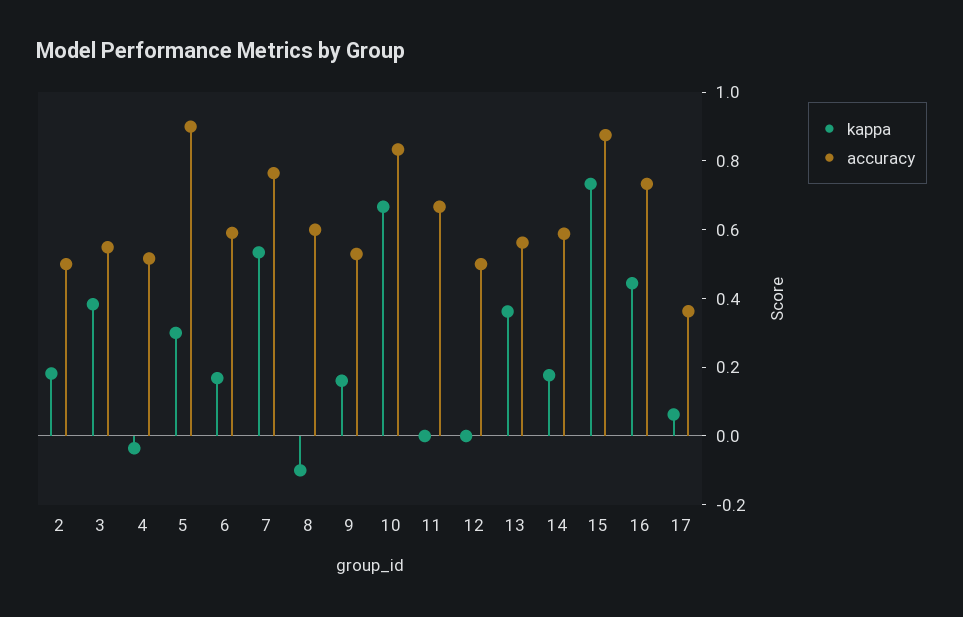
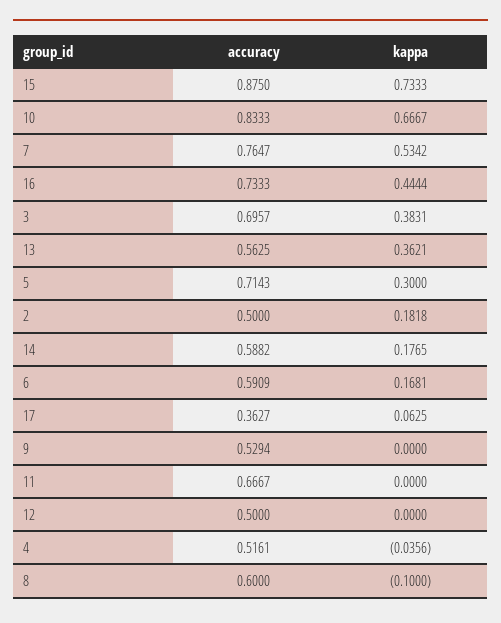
  {
    "kappa": {
      "2": 0.1818,
      "3": 0.3831,
      "4": -0.0356,
      "5": 0.3,
      "6": 0.1681,
      "7": 0.5342,
      "8": -0.1,
-     "9": 0.15,
+     "9": 0,
      "10": 0.6667,
      "11": 0,
      "12": 0,
      "13": 0.3621,
      "14": 0.1765,
      "15": 0.7333,
      "16": 0.4444,
      "17": 0.0625
    },
    "accuracy": {
      "2": 0.5,
-     "3": 0.55,
+     "3": 0.6957,
      "4": 0.5161,
-     "5": 0.9,
+     "5": 0.7143,
      "6": 0.5909,
      "7": 0.7647,
      "8": 0.6,
      "9": 0.5294,
      "10": 0.8333,
      "11": 0.6667,
      "12": 0.5,
      "13": 0.5625,
      "14": 0.5882,
      "15": 0.875,
      "16": 0.7333,
      "17": 0.3627
    }
  }

